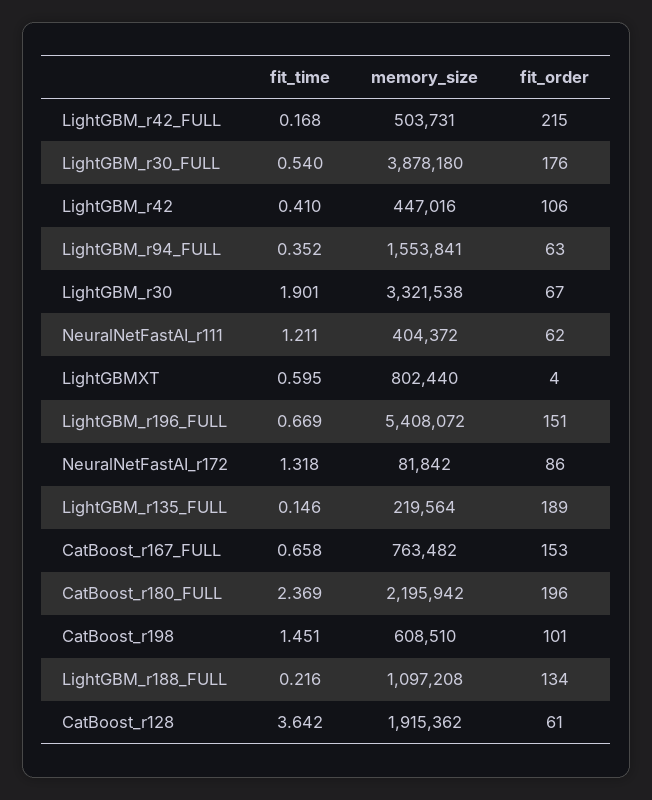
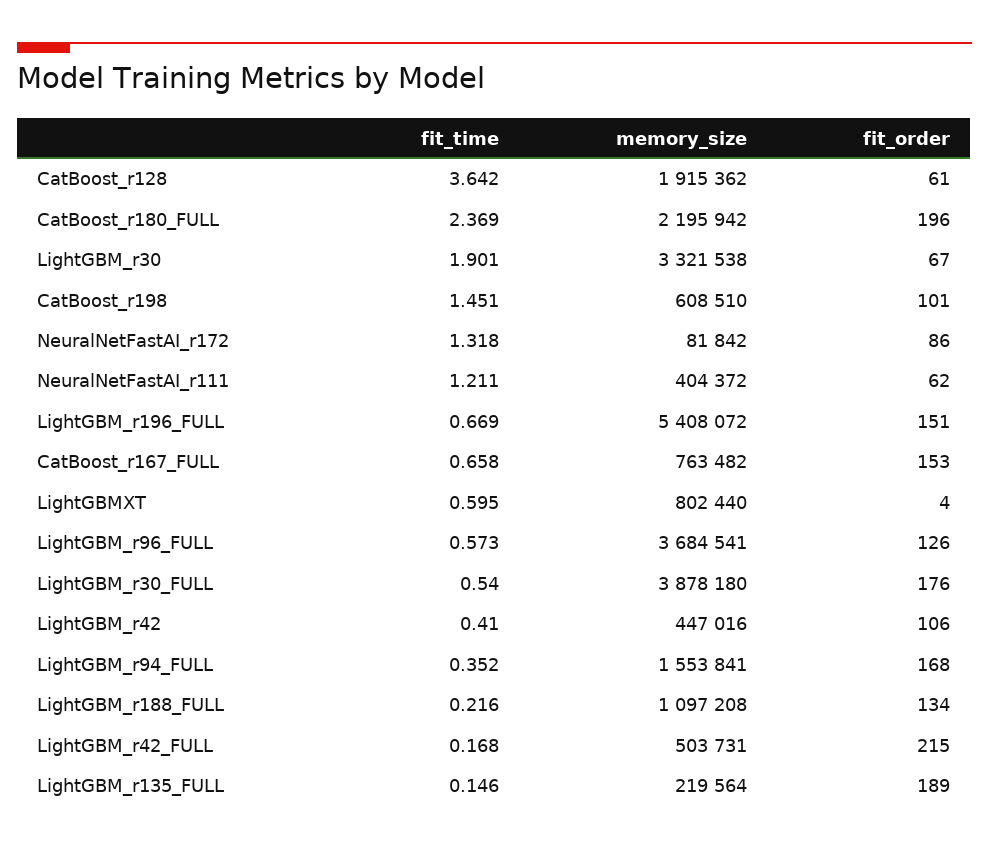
  {
    "fit_time": {
      "LightGBM_r42_FULL": 0.168,
      "LightGBM_r30_FULL": 0.54,
      "LightGBM_r42": 0.41,
      "LightGBM_r94_FULL": 0.352,
      "LightGBM_r30": 1.901,
      "NeuralNetFastAI_r111": 1.211,
      "LightGBMXT": 0.595,
      "LightGBM_r196_FULL": 0.669,
      "NeuralNetFastAI_r172": 1.318,
      "LightGBM_r135_FULL": 0.146,
      "CatBoost_r167_FULL": 0.658,
      "CatBoost_r180_FULL": 2.369,
      "CatBoost_r198": 1.451,
      "LightGBM_r188_FULL": 0.216,
-     "CatBoost_r128": 3.642
+     "CatBoost_r128": 3.642,
+     "LightGBM_r96_FULL": 0.573
    },
    "memory_size": {
      "LightGBM_r42_FULL": 503731,
      "LightGBM_r30_FULL": 3878180,
      "LightGBM_r42": 447016,
      "LightGBM_r94_FULL": 1553841,
      "LightGBM_r30": 3321538,
      "NeuralNetFastAI_r111": 404372,
      "LightGBMXT": 802440,
      "LightGBM_r196_FULL": 5408072,
      "NeuralNetFastAI_r172": 81842,
      "LightGBM_r135_FULL": 219564,
      "CatBoost_r167_FULL": 763482,
      "CatBoost_r180_FULL": 2195942,
      "CatBoost_r198": 608510,
      "LightGBM_r188_FULL": 1097208,
-     "CatBoost_r128": 1915362
+     "CatBoost_r128": 1915362,
+     "LightGBM_r96_FULL": 3684541
    },
    "fit_order": {
      "LightGBM_r42_FULL": 215,
      "LightGBM_r30_FULL": 176,
      "LightGBM_r42": 106,
-     "LightGBM_r94_FULL": 63,
+     "LightGBM_r94_FULL": 168,
      "LightGBM_r30": 67,
      "NeuralNetFastAI_r111": 62,
      "LightGBMXT": 4,
      "LightGBM_r196_FULL": 151,
      "NeuralNetFastAI_r172": 86,
      "LightGBM_r135_FULL": 189,
      "CatBoost_r167_FULL": 153,
      "CatBoost_r180_FULL": 196,
      "CatBoost_r198": 101,
      "LightGBM_r188_FULL": 134,
-     "CatBoost_r128": 61
+     "CatBoost_r128": 61,
+     "LightGBM_r96_FULL": 126
    }
  }

